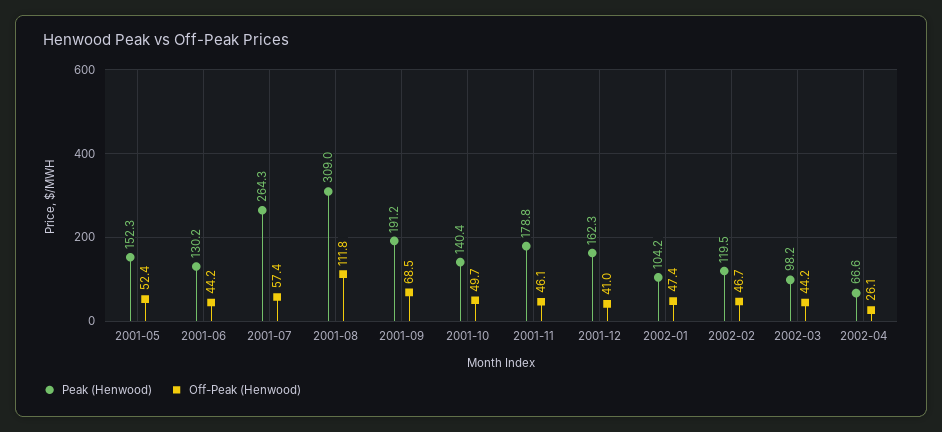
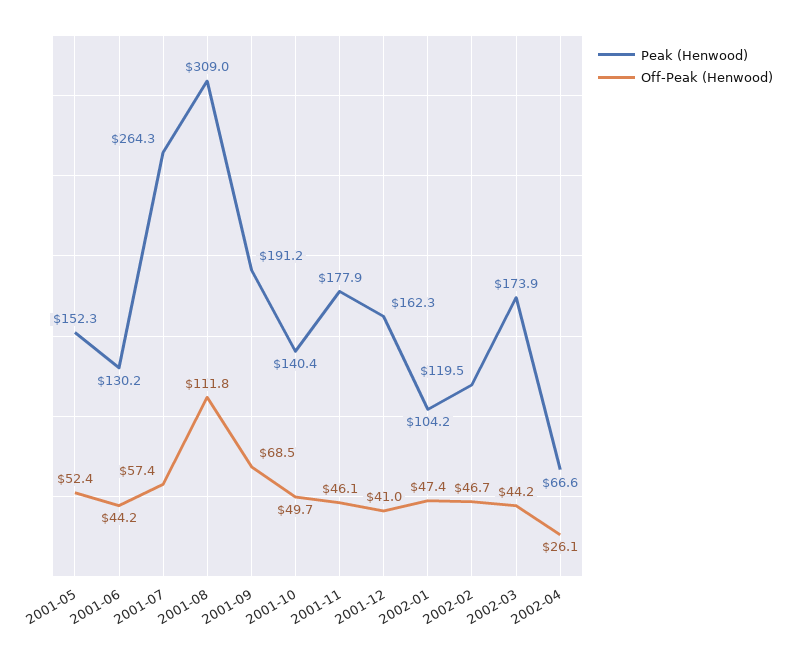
  {
    "Peak (Henwood)": {
      "2001-05": 152.3,
      "2001-06": 130.2,
      "2001-07": 264.3,
      "2001-08": 309,
      "2001-09": 191.2,
      "2001-10": 140.4,
-     "2001-11": 178.8,
+     "2001-11": 177.9,
      "2001-12": 162.3,
      "2002-01": 104.2,
      "2002-02": 119.5,
-     "2002-03": 98.2,
+     "2002-03": 173.9,
      "2002-04": 66.6
    },
    "Off-Peak (Henwood)": {
      "2001-05": 52.4,
      "2001-06": 44.2,
      "2001-07": 57.4,
      "2001-08": 111.8,
      "2001-09": 68.5,
      "2001-10": 49.7,
      "2001-11": 46.1,
      "2001-12": 41,
      "2002-01": 47.4,
      "2002-02": 46.7,
      "2002-03": 44.2,
      "2002-04": 26.1
    }
  }

